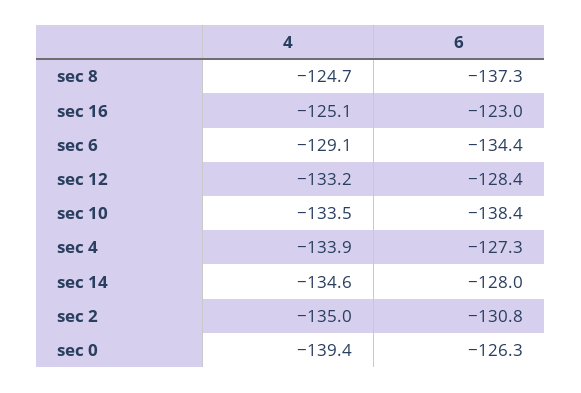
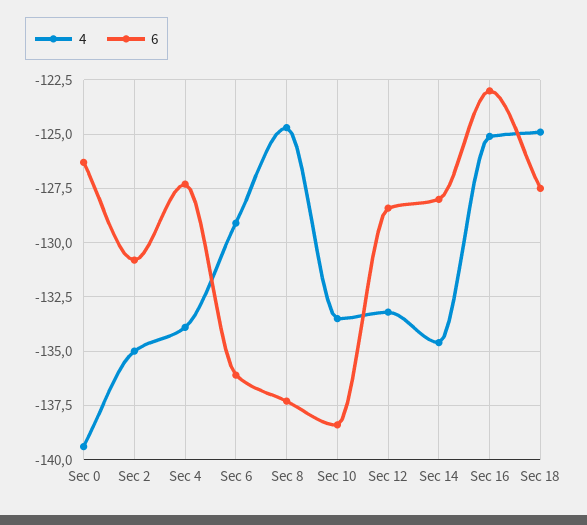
  {
    "4": {
      "sec 8": -124.7,
      "sec 16": -125.1,
      "sec 6": -129.1,
      "sec 12": -133.2,
      "sec 10": -133.5,
      "sec 4": -133.9,
      "sec 14": -134.6,
      "sec 2": -135,
-     "sec 0": -139.4
+     "sec 0": -139.4,
+     "Sec 18": -125
    },
    "6": {
      "sec 8": -137.3,
      "sec 16": -123,
-     "sec 6": -134.4,
+     "sec 6": -136,
      "sec 12": -128.4,
      "sec 10": -138.4,
      "sec 4": -127.3,
      "sec 14": -128,
      "sec 2": -130.8,
-     "sec 0": -126.3
+     "sec 0": -126.3,
+     "Sec 18": -127.5
    }
  }

